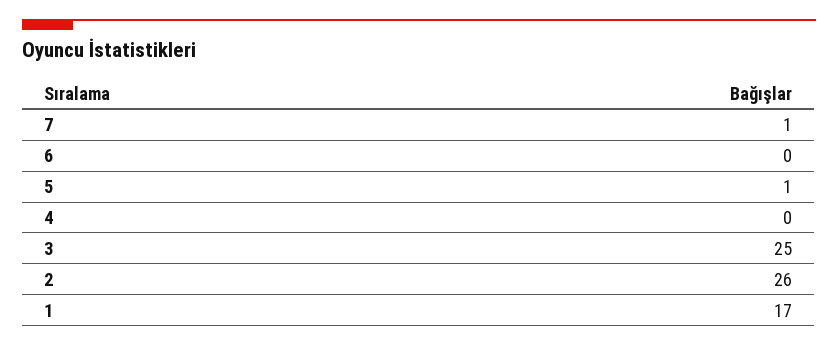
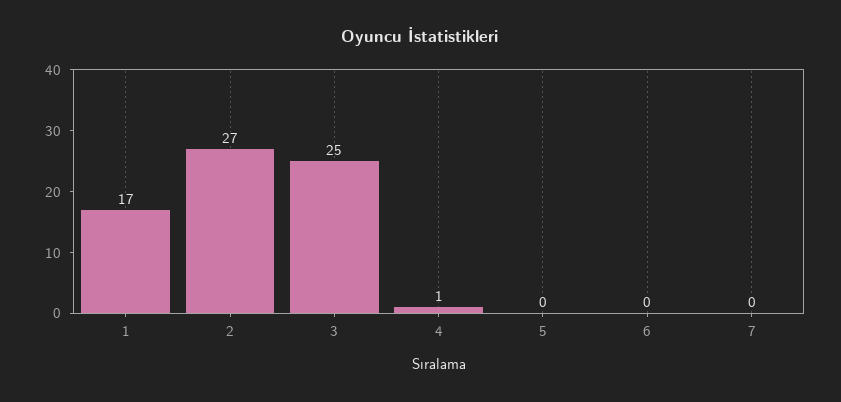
  {
-   "7": 1,
+   "7": 0,
    "6": 0,
-   "5": 1,
+   "5": 0,
-   "4": 0,
+   "4": 1,
    "3": 25,
-   "2": 26,
+   "2": 27,
    "1": 17
  }

